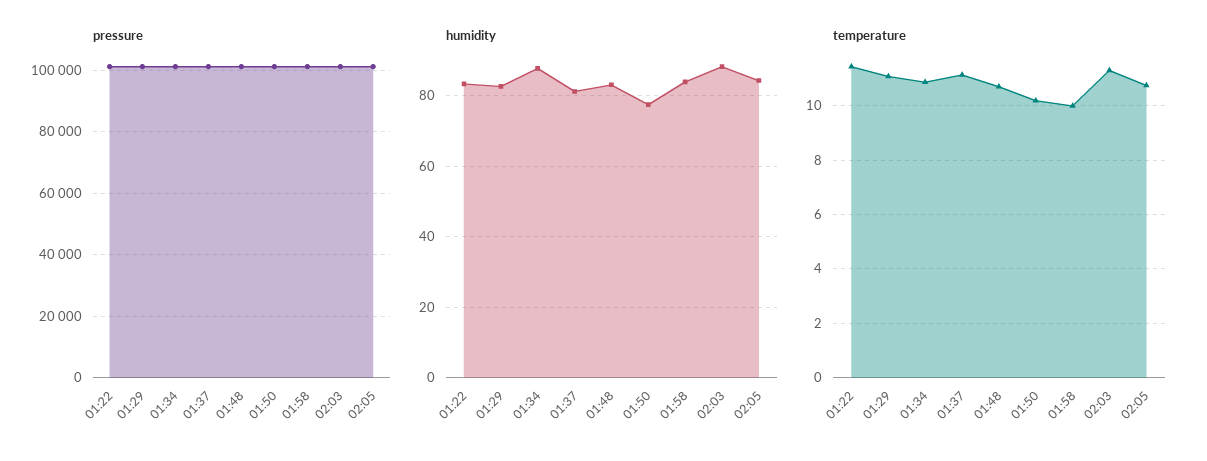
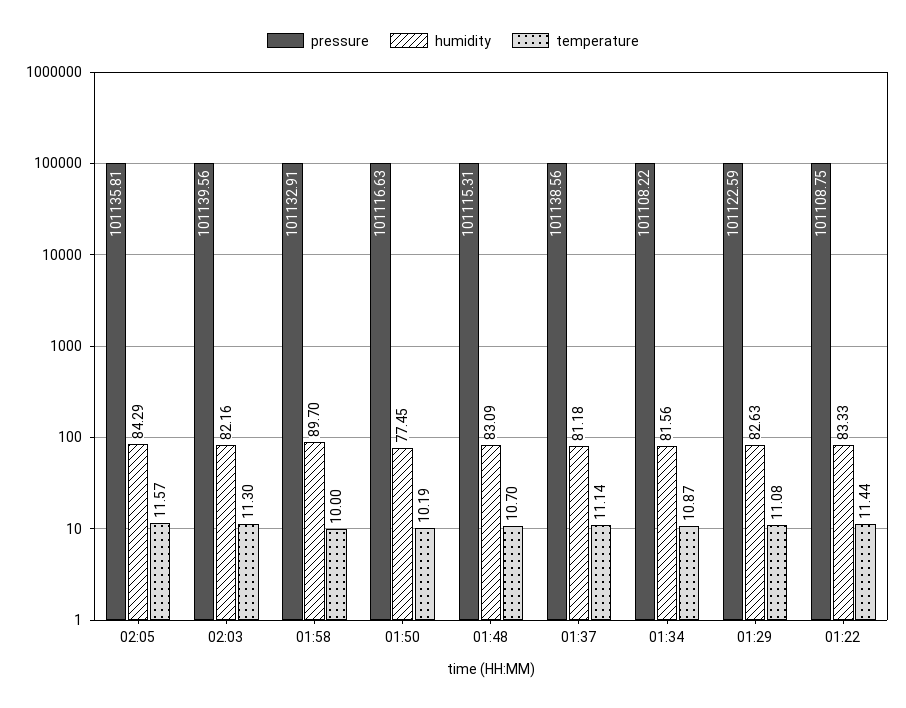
  {
    "pressure": {
      "01:22": 101108.75,
      "01:29": 101122.59,
      "01:34": 101108.22,
      "01:37": 101138.56,
      "01:48": 101115.31,
      "01:50": 101116.63,
      "01:58": 101132.91,
      "02:03": 101139.56,
      "02:05": 101135.81
    },
    "humidity": {
      "01:22": 83.33,
      "01:29": 82.63,
-     "01:34": 88,
+     "01:34": 81.56,
      "01:37": 81.18,
      "01:48": 83.09,
      "01:50": 77.45,
-     "01:58": 84,
+     "01:58": 89.7,
-     "02:03": 88,
+     "02:03": 82.16,
      "02:05": 84.29
    },
    "temperature": {
      "01:22": 11.44,
      "01:29": 11.08,
      "01:34": 10.87,
      "01:37": 11.14,
      "01:48": 10.7,
      "01:50": 10.19,
      "01:58": 10,
      "02:03": 11.3,
-     "02:05": 10.75
+     "02:05": 11.57
    }
  }

